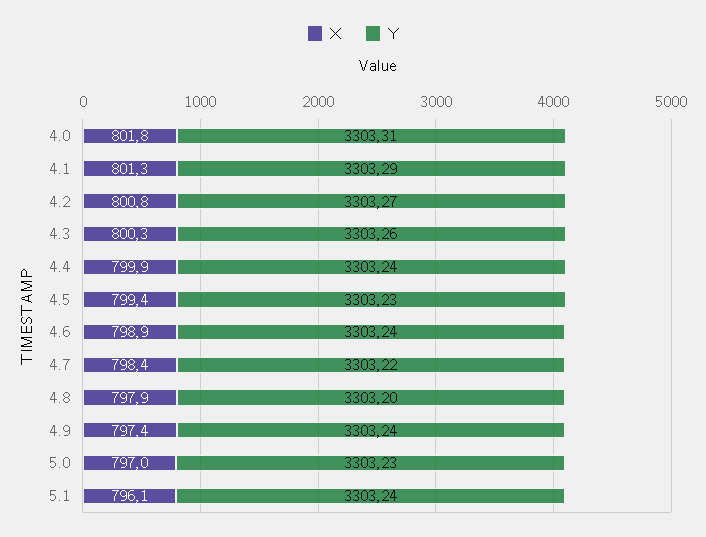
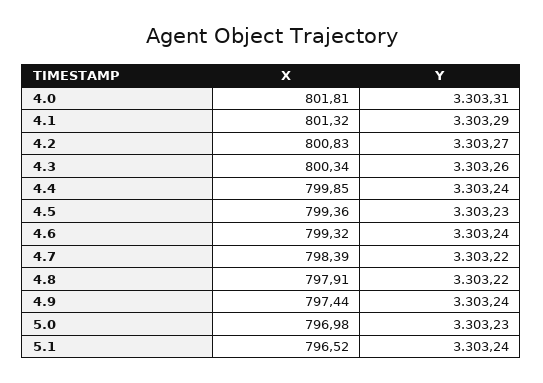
  {
    "X": {
      "4.0": 801.81,
      "4.1": 801.32,
      "4.2": 800.83,
      "4.3": 800.34,
      "4.4": 799.85,
      "4.5": 799.36,
-     "4.6": 798.9,
+     "4.6": 799.32,
      "4.7": 798.39,
      "4.8": 797.91,
      "4.9": 797.44,
      "5.0": 796.98,
-     "5.1": 796.1
+     "5.1": 796.52
    },
    "Y": {
      "4.0": 3303.31,
      "4.1": 3303.29,
      "4.2": 3303.27,
      "4.3": 3303.26,
      "4.4": 3303.24,
      "4.5": 3303.23,
      "4.6": 3303.24,
      "4.7": 3303.22,
-     "4.8": 3303.2,
+     "4.8": 3303.22,
      "4.9": 3303.24,
      "5.0": 3303.23,
      "5.1": 3303.24
    }
  }

